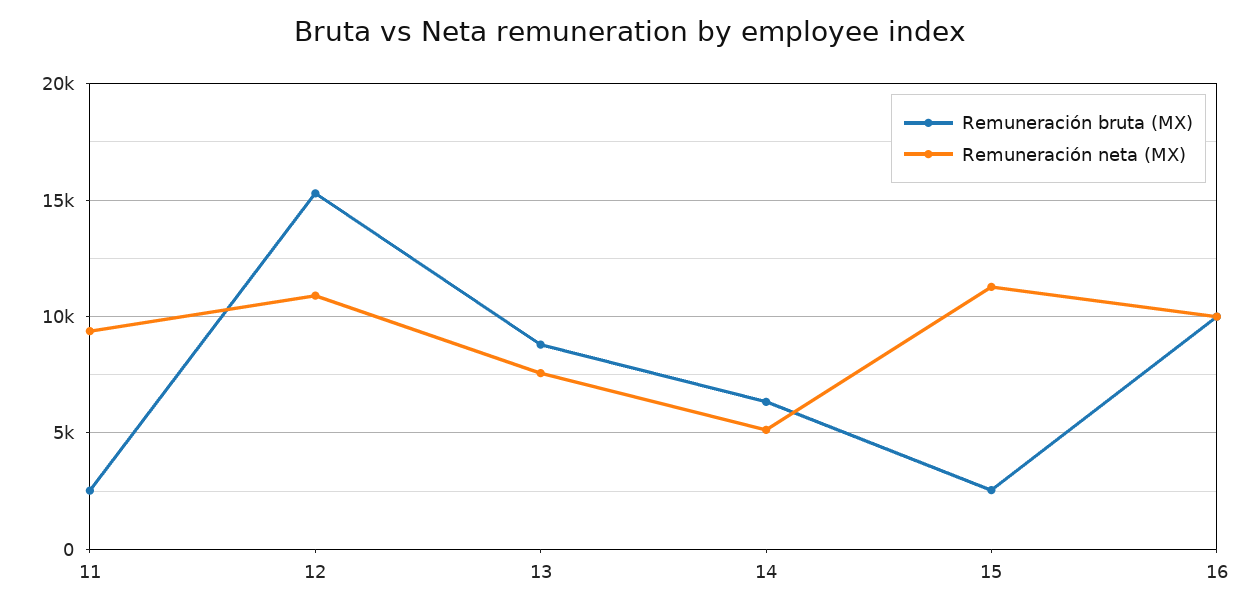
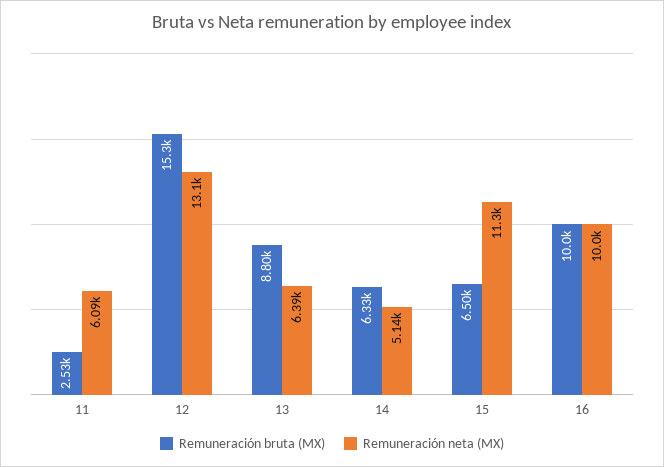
  {
    "Remuneración bruta (MX)": {
      "11": 2530,
      "12": 15300,
      "13": 8800,
      "14": 6330,
-     "15": 2500,
+     "15": 6500,
      "16": 10000
    },
    "Remuneración neta (MX)": {
-     "11": 9500,
+     "11": 6090,
-     "12": 11000,
+     "12": 13100,
-     "13": 7500,
+     "13": 6390,
      "14": 5140,
      "15": 11300,
      "16": 10000
    }
  }

